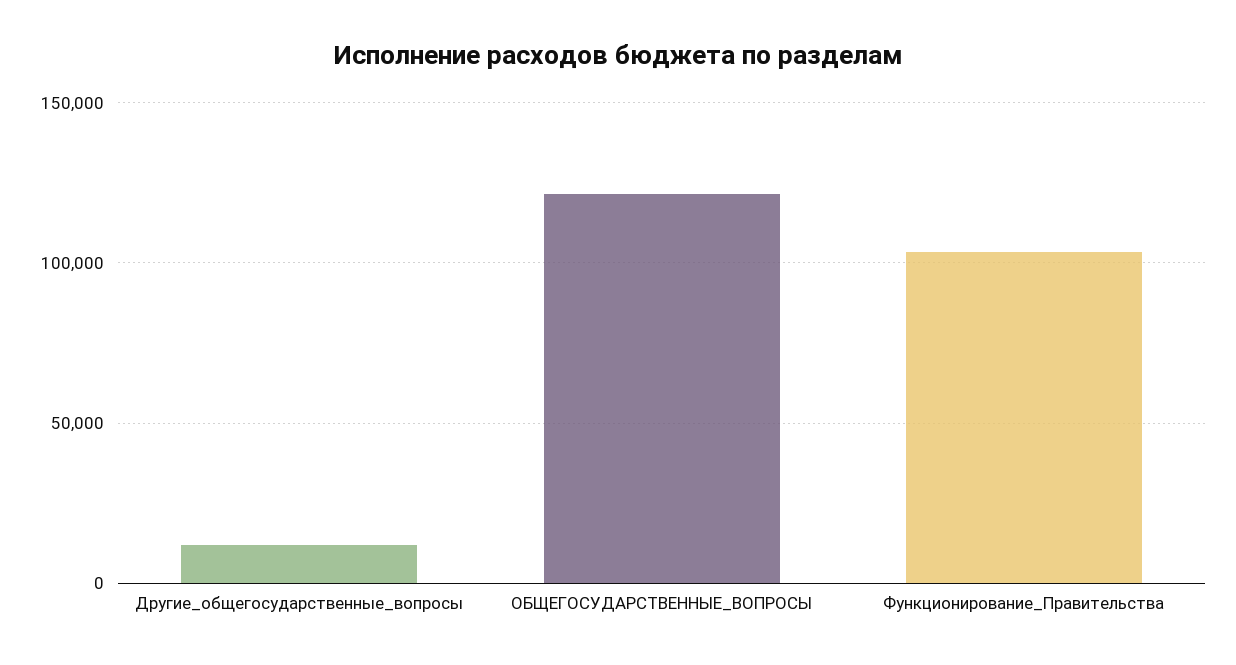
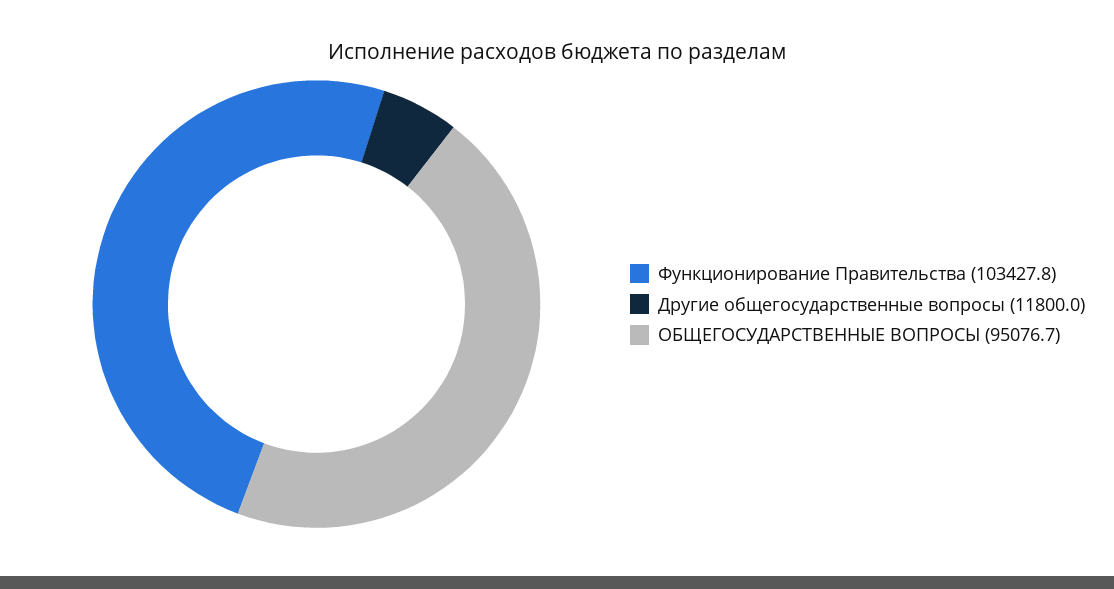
  {
    "Другие_общегосударственные_вопросы": 11800,
-   "ОБЩЕГОСУДАРСТВЕННЫЕ_ВОПРОСЫ": 120000,
+   "ОБЩЕГОСУДАРСТВЕННЫЕ_ВОПРОСЫ": 95076.7,
    "Функционирование_Правительства": 103427.8
  }

